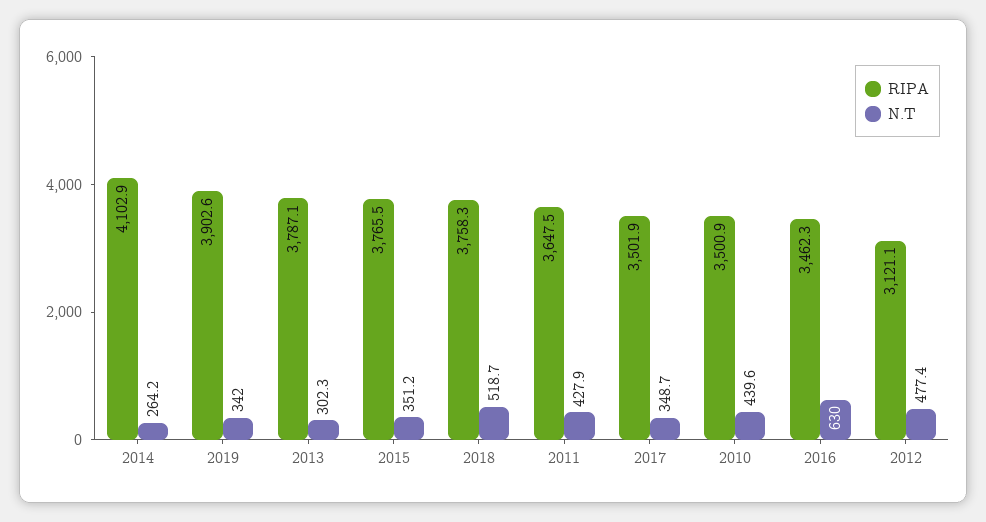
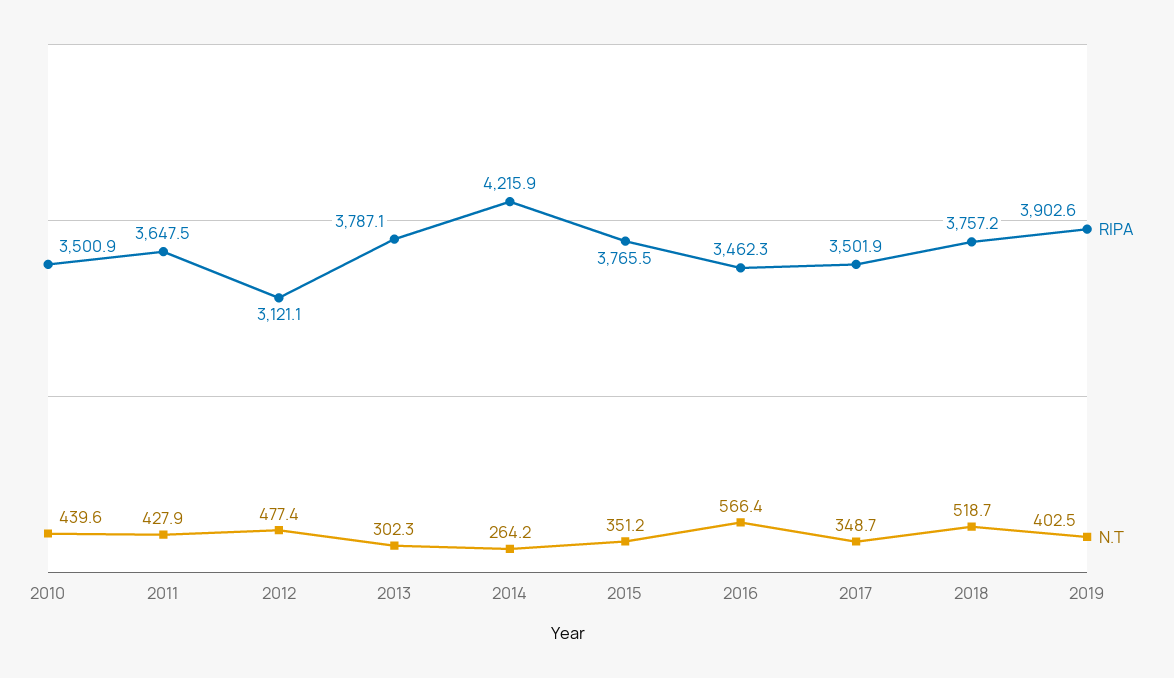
  {
    "RIPA": {
-     "2014": 4102.9,
+     "2014": 4215.9,
      "2019": 3902.6,
      "2013": 3787.1,
      "2015": 3765.5,
-     "2018": 3758.3,
+     "2018": 3757.2,
      "2011": 3647.5,
      "2017": 3501.9,
      "2010": 3500.9,
      "2016": 3462.3,
      "2012": 3121.1
    },
    "N.T": {
      "2014": 264.2,
-     "2019": 342,
+     "2019": 402.5,
      "2013": 302.3,
      "2015": 351.2,
      "2018": 518.7,
      "2011": 427.9,
      "2017": 348.7,
      "2010": 439.6,
-     "2016": 630,
+     "2016": 566.4,
      "2012": 477.4
    }
  }

